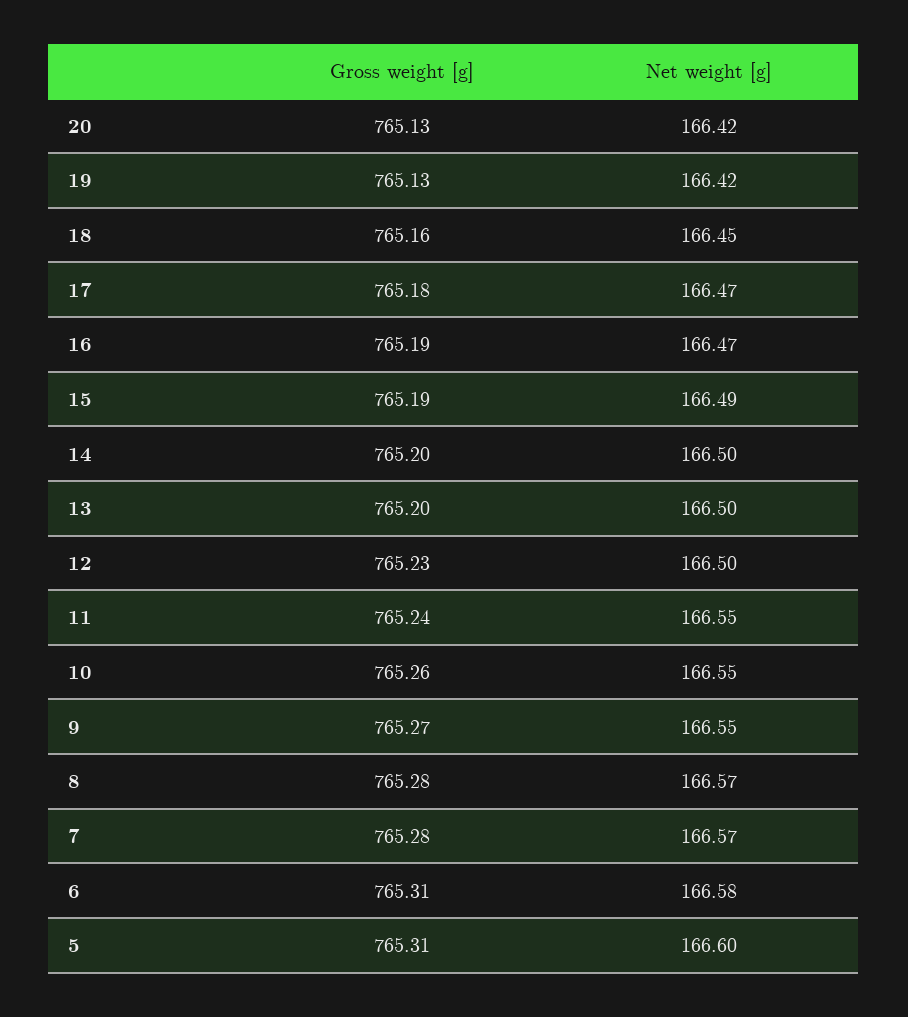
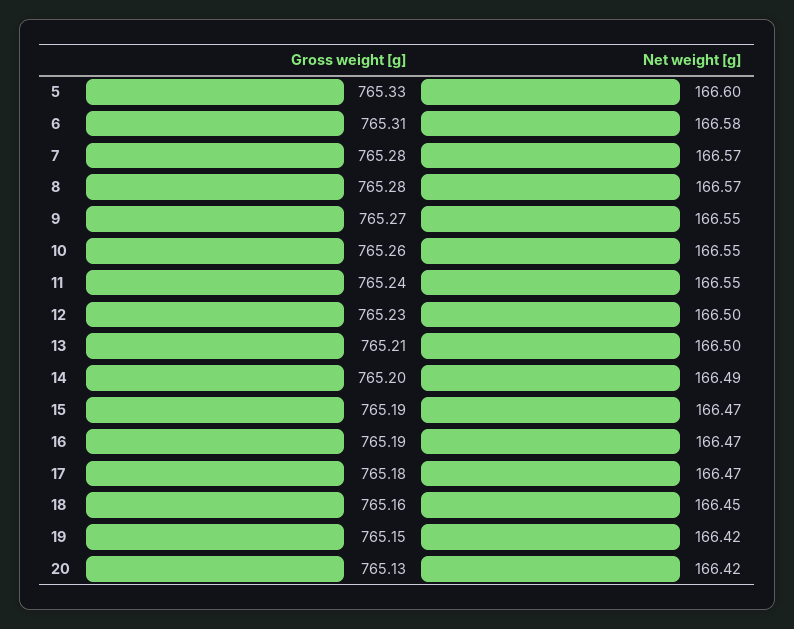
  {
    "Gross weight [g]": {
      "20": 765.13,
-     "19": 765.13,
+     "19": 765.15,
      "18": 765.16,
      "17": 765.18,
      "16": 765.19,
      "15": 765.19,
      "14": 765.2,
-     "13": 765.2,
+     "13": 765.21,
      "12": 765.23,
      "11": 765.24,
      "10": 765.26,
      "9": 765.27,
      "8": 765.28,
      "7": 765.28,
      "6": 765.31,
-     "5": 765.31
+     "5": 765.33
    },
    "Net weight [g]": {
      "20": 166.42,
      "19": 166.42,
      "18": 166.45,
      "17": 166.47,
      "16": 166.47,
-     "15": 166.49,
+     "15": 166.47,
-     "14": 166.5,
+     "14": 166.49,
      "13": 166.5,
      "12": 166.5,
      "11": 166.55,
      "10": 166.55,
      "9": 166.55,
      "8": 166.57,
      "7": 166.57,
      "6": 166.58,
      "5": 166.6
    }
  }

